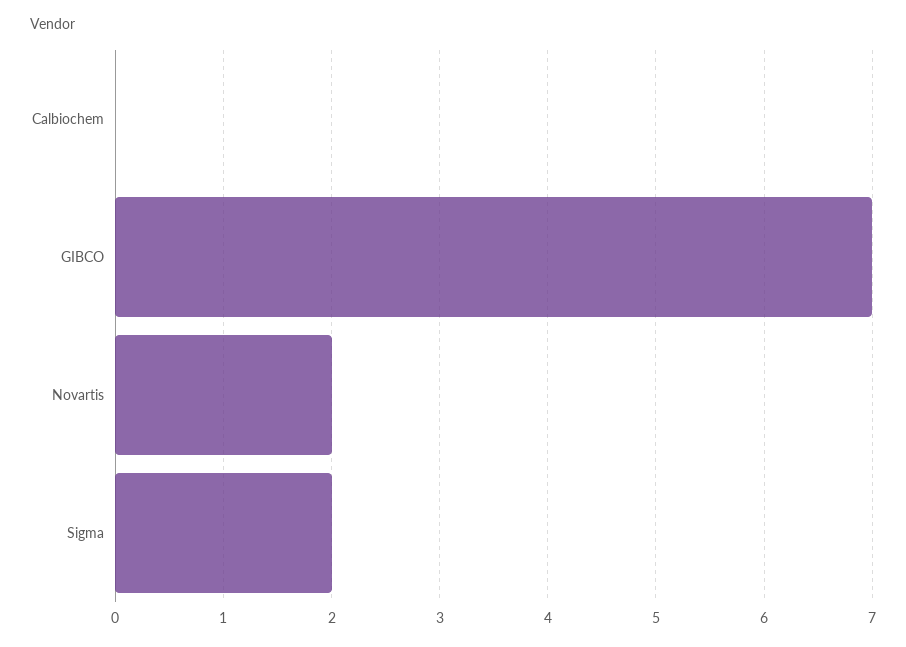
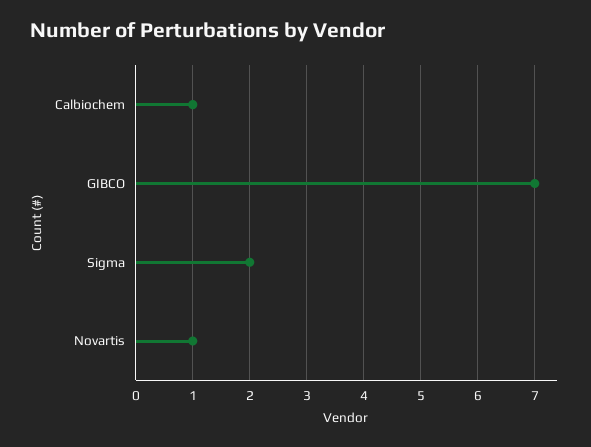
  {
-   "Calbiochem": 0,
+   "Calbiochem": 1,
    "GIBCO": 7,
-   "Novartis": 2,
+   "Novartis": 1,
    "Sigma": 2
  }

